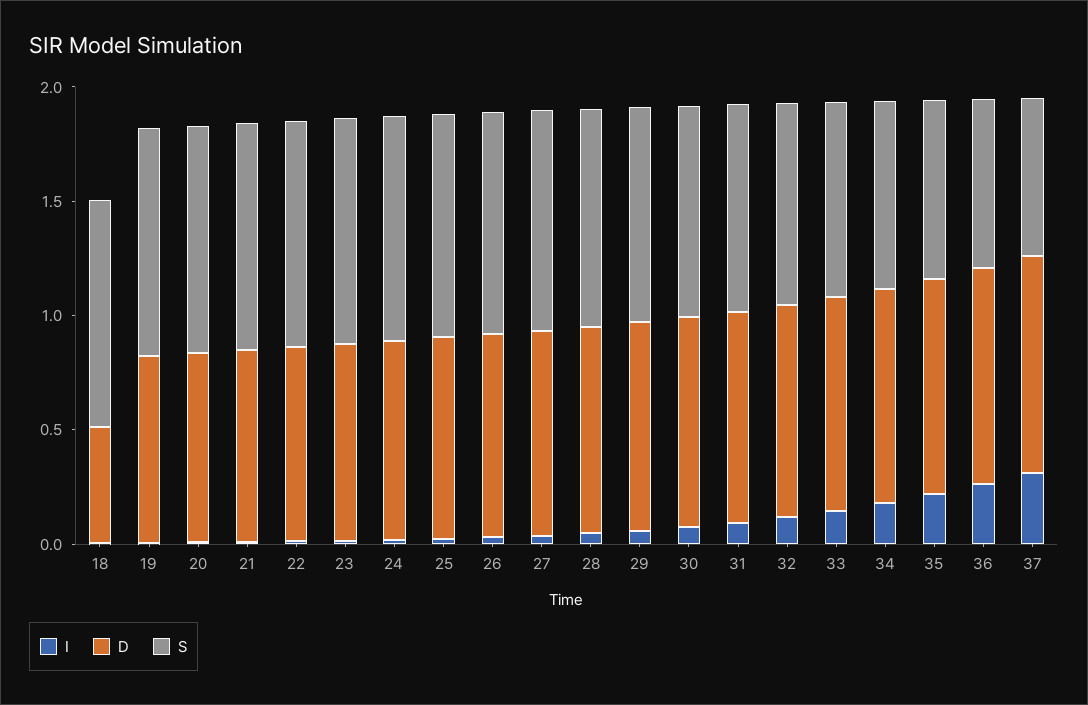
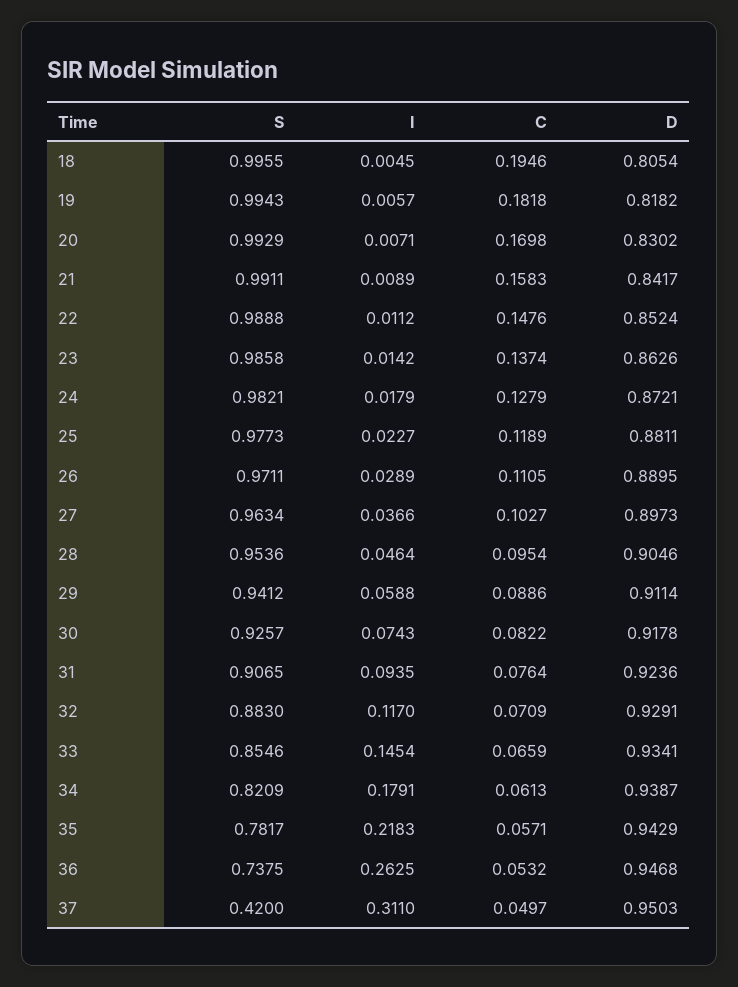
  {
    "I": {
      "18": 0.0045,
      "19": 0.0057,
      "20": 0.0071,
      "21": 0.0089,
      "22": 0.0112,
      "23": 0.0142,
      "24": 0.0179,
      "25": 0.0227,
      "26": 0.0289,
      "27": 0.0366,
      "28": 0.0464,
      "29": 0.0588,
      "30": 0.0743,
      "31": 0.0935,
      "32": 0.117,
      "33": 0.1454,
      "34": 0.1791,
      "35": 0.2183,
      "36": 0.2625,
      "37": 0.311
    },
    "D": {
-     "18": 0.5,
+     "18": 0.8054,
      "19": 0.8182,
      "20": 0.8302,
      "21": 0.8417,
      "22": 0.8524,
      "23": 0.8626,
      "24": 0.8721,
      "25": 0.8811,
      "26": 0.8895,
      "27": 0.8973,
      "28": 0.9046,
      "29": 0.9114,
      "30": 0.9178,
      "31": 0.9236,
      "32": 0.9291,
      "33": 0.9341,
      "34": 0.9387,
      "35": 0.9429,
      "36": 0.9468,
      "37": 0.9503
    },
    "S": {
      "18": 0.9955,
      "19": 0.9943,
      "20": 0.9929,
      "21": 0.9911,
      "22": 0.9888,
      "23": 0.9858,
      "24": 0.9821,
      "25": 0.9773,
      "26": 0.9711,
      "27": 0.9634,
      "28": 0.9536,
      "29": 0.9412,
      "30": 0.9257,
      "31": 0.9065,
      "32": 0.883,
      "33": 0.8546,
      "34": 0.8209,
      "35": 0.7817,
      "36": 0.7375,
-     "37": 0.7
+     "37": 0.42
-   }
+   },
+   "C": {
+     "18": 0.1946,
+     "19": 0.1818,
+     "20": 0.1698,
+     "21": 0.1583,
+     "22": 0.1476,
+     "23": 0.1374,
+     "24": 0.1279,
+     "25": 0.1189,
+     "26": 0.1105,
+     "27": 0.1027,
+     "28": 0.0954,
+     "29": 0.0886,
+     "30": 0.0822,
+     "31": 0.0764,
+     "32": 0.0709,
+     "33": 0.0659,
+     "34": 0.0613,
+     "35": 0.0571,
+     "36": 0.0532,
+     "37": 0.0497
+   }
  }

